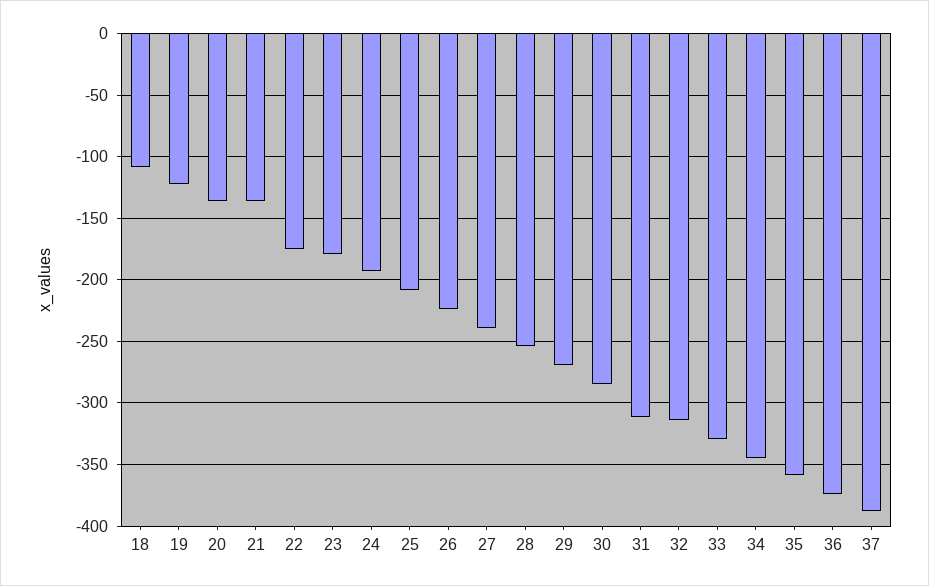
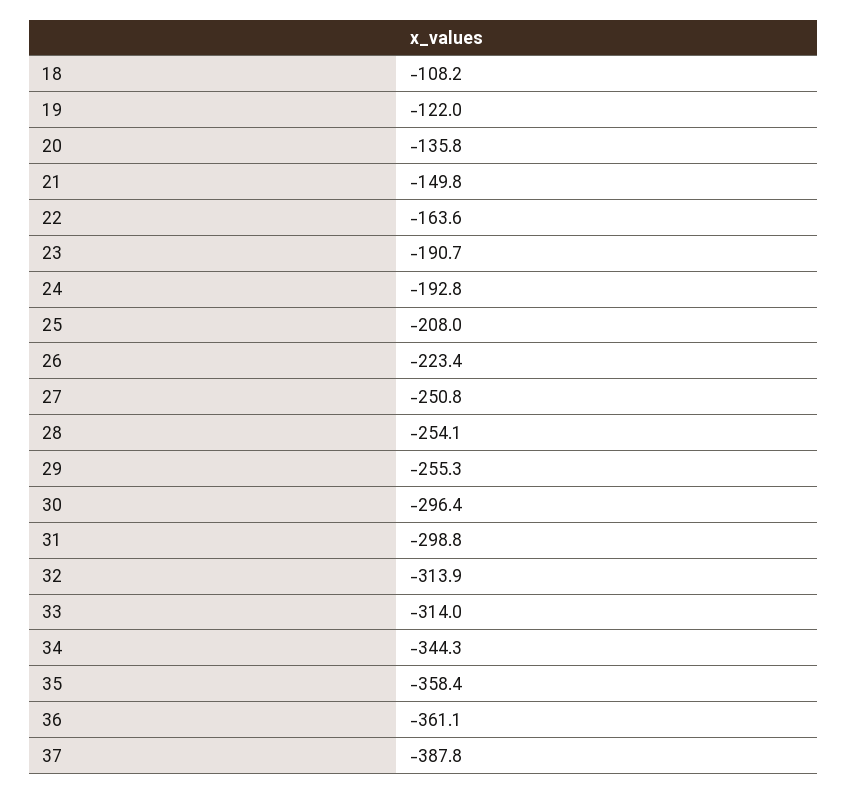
  {
    "18": -108.2,
    "19": -122,
    "20": -135.8,
-   "21": -135,
+   "21": -149.8,
-   "22": -175,
+   "22": -163.6,
-   "23": -180,
+   "23": -190.7,
    "24": -192.8,
    "25": -208,
    "26": -223.4,
-   "27": -240,
+   "27": -250.8,
    "28": -254.1,
-   "29": -270,
+   "29": -255.3,
-   "30": -285,
+   "30": -296.4,
-   "31": -310,
+   "31": -298.8,
    "32": -313.9,
-   "33": -330,
+   "33": -314,
    "34": -344.3,
    "35": -358.4,
-   "36": -375,
+   "36": -361.1,
    "37": -387.8
  }

